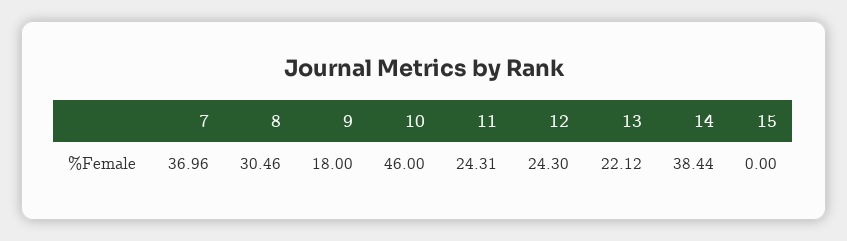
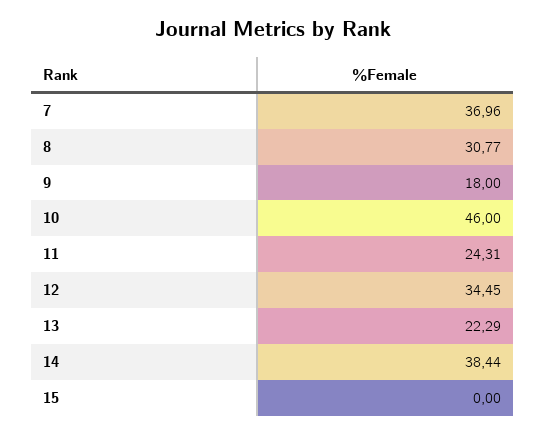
  {
    "7": 36.96,
-   "8": 30.46,
+   "8": 30.77,
    "9": 18,
    "10": 46,
    "11": 24.31,
-   "12": 24.3,
+   "12": 34.45,
-   "13": 22.12,
+   "13": 22.29,
    "14": 38.44,
    "15": 0
  }

